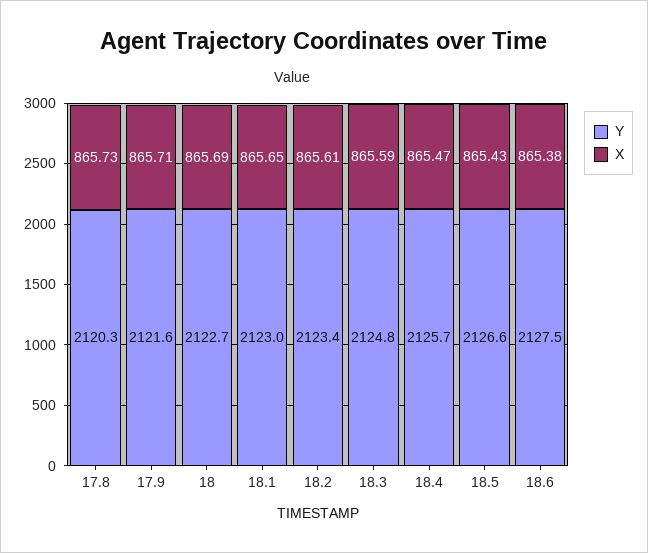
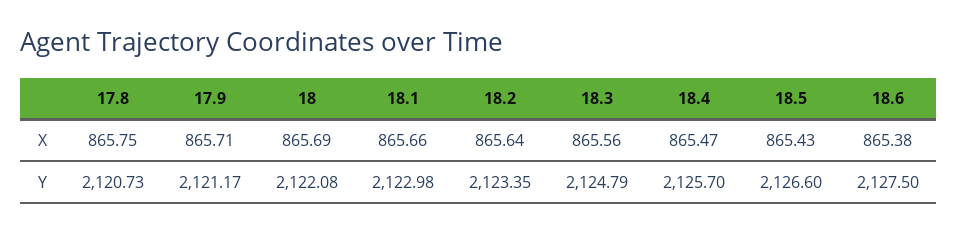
  {
    "Y": {
-     "17.8": 2120.3,
+     "17.8": 2120.73,
-     "17.9": 2121.6,
+     "17.9": 2121.17,
-     "18": 2122.7,
+     "18": 2122.08,
      "18.1": 2122.98,
      "18.2": 2123.35,
      "18.3": 2124.79,
      "18.4": 2125.7,
      "18.5": 2126.6,
      "18.6": 2127.5
    },
    "X": {
-     "17.8": 865.73,
+     "17.8": 865.75,
      "17.9": 865.71,
      "18": 865.69,
-     "18.1": 865.65,
+     "18.1": 865.66,
-     "18.2": 865.61,
+     "18.2": 865.64,
-     "18.3": 865.59,
+     "18.3": 865.56,
      "18.4": 865.47,
      "18.5": 865.43,
      "18.6": 865.38
    }
  }

